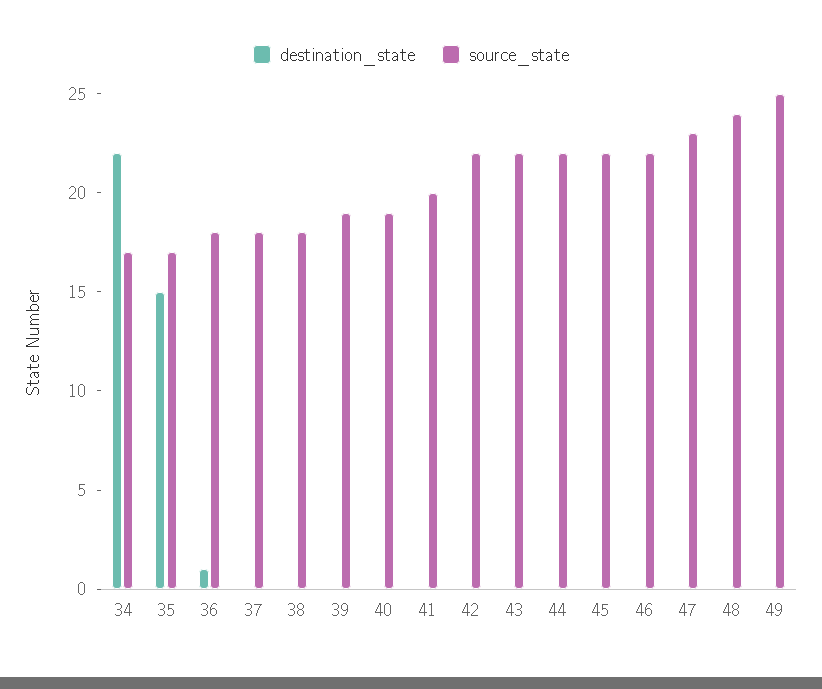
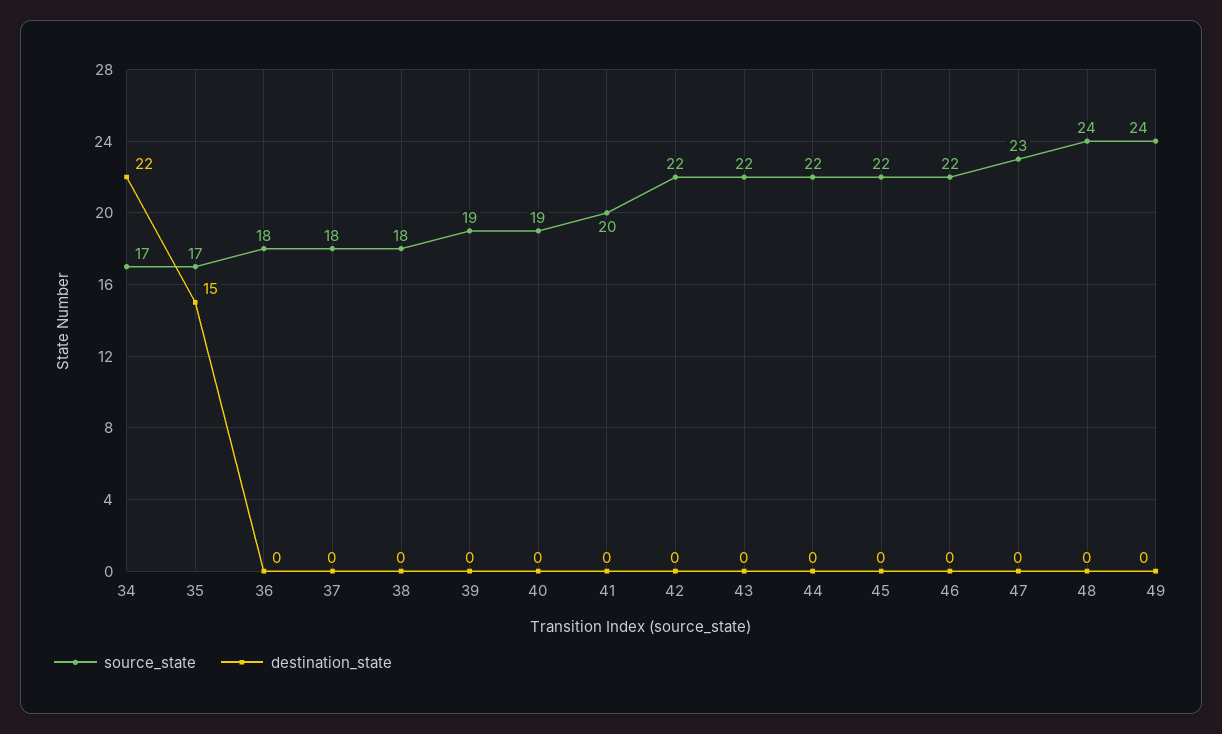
  {
    "destination_state": {
      "34": 22,
      "35": 15,
-     "36": 1,
+     "36": 0,
      "37": 0,
      "38": 0,
      "39": 0,
      "40": 0,
      "41": 0,
      "42": 0,
      "43": 0,
      "44": 0,
      "45": 0,
      "46": 0,
      "47": 0,
      "48": 0,
      "49": 0
    },
    "source_state": {
      "34": 17,
      "35": 17,
      "36": 18,
      "37": 18,
      "38": 18,
      "39": 19,
      "40": 19,
      "41": 20,
      "42": 22,
      "43": 22,
      "44": 22,
      "45": 22,
      "46": 22,
      "47": 23,
      "48": 24,
-     "49": 25
+     "49": 24
    }
  }

